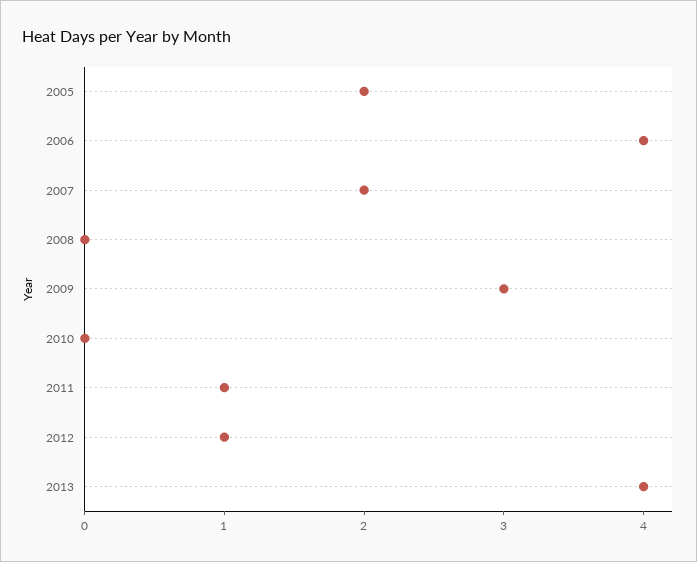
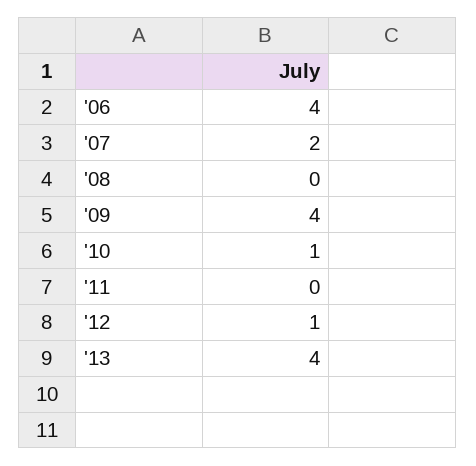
  {
-   "2005": 2,
    "2006": 4,
    "2007": 2,
    "2008": 0,
-   "2009": 3,
+   "2009": 4,
-   "2010": 0,
+   "2010": 1,
-   "2011": 1,
+   "2011": 0,
    "2012": 1,
    "2013": 4
  }

